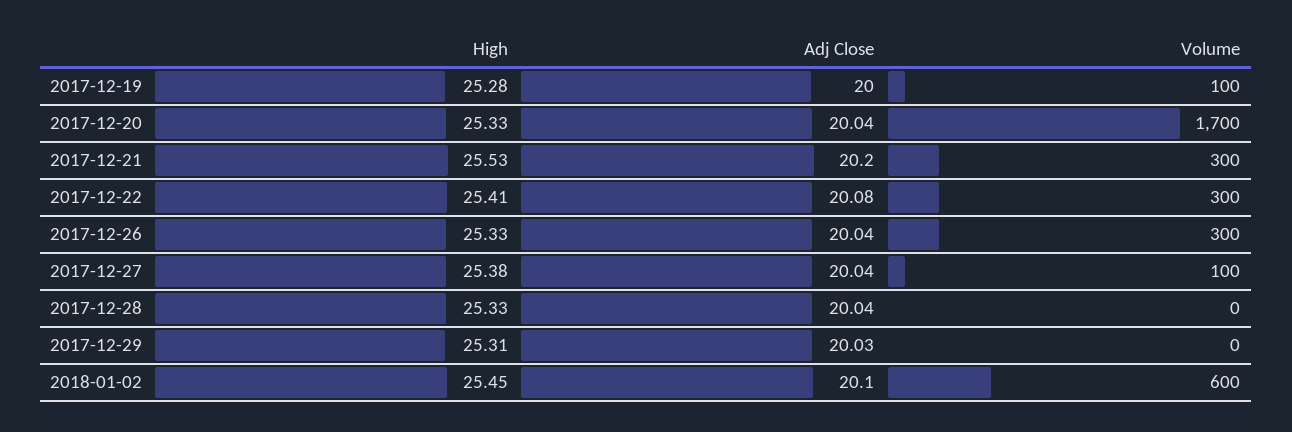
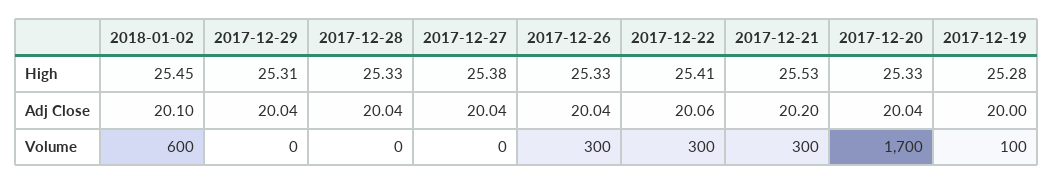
  {
    "High": {
      "2017-12-19": 25.28,
      "2017-12-20": 25.33,
      "2017-12-21": 25.53,
      "2017-12-22": 25.41,
      "2017-12-26": 25.33,
      "2017-12-27": 25.38,
      "2017-12-28": 25.33,
      "2017-12-29": 25.31,
      "2018-01-02": 25.45
    },
    "Adj Close": {
      "2017-12-19": 20,
      "2017-12-20": 20.04,
      "2017-12-21": 20.2,
-     "2017-12-22": 20.08,
+     "2017-12-22": 20.06,
      "2017-12-26": 20.04,
      "2017-12-27": 20.04,
      "2017-12-28": 20.04,
-     "2017-12-29": 20.03,
+     "2017-12-29": 20.04,
      "2018-01-02": 20.1
    },
    "Volume": {
      "2017-12-19": 100,
      "2017-12-20": 1700,
      "2017-12-21": 300,
      "2017-12-22": 300,
      "2017-12-26": 300,
-     "2017-12-27": 100,
+     "2017-12-27": 0,
      "2017-12-28": 0,
      "2017-12-29": 0,
      "2018-01-02": 600
    }
  }

